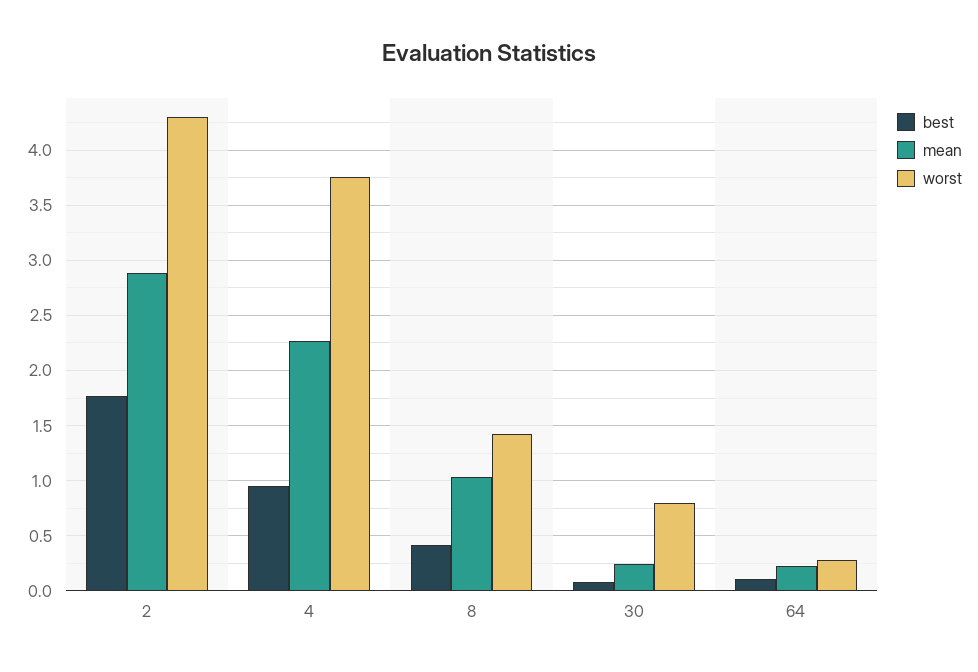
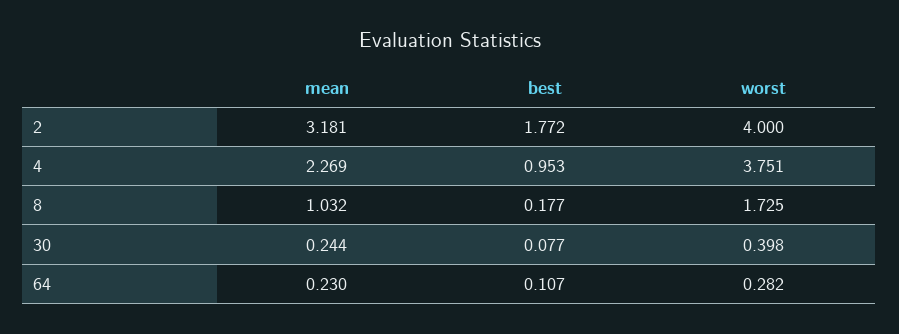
  {
    "best": {
      "2": 1.772,
      "4": 0.953,
-     "8": 0.4,
+     "8": 0.177,
      "30": 0.077,
      "64": 0.107
    },
    "mean": {
-     "2": 2.9,
+     "2": 3.181,
      "4": 2.269,
      "8": 1.032,
      "30": 0.244,
      "64": 0.23
    },
    "worst": {
-     "2": 4.3,
+     "2": 4,
      "4": 3.751,
-     "8": 1.4,
+     "8": 1.725,
-     "30": 0.8,
+     "30": 0.398,
      "64": 0.282
    }
  }

